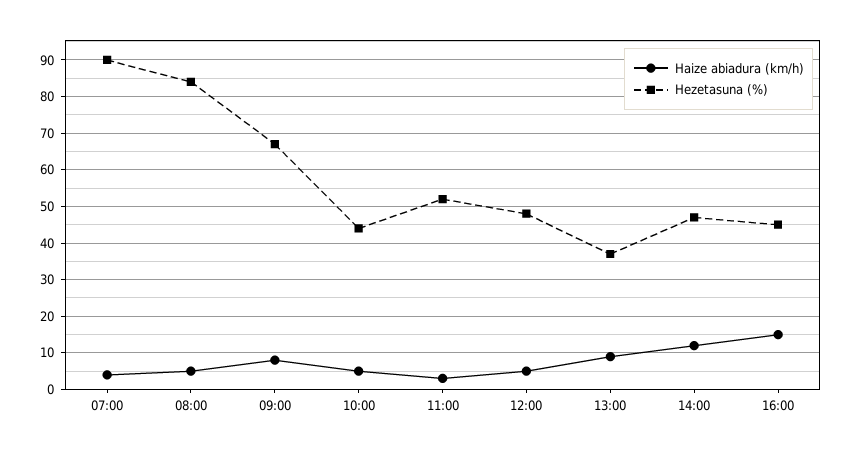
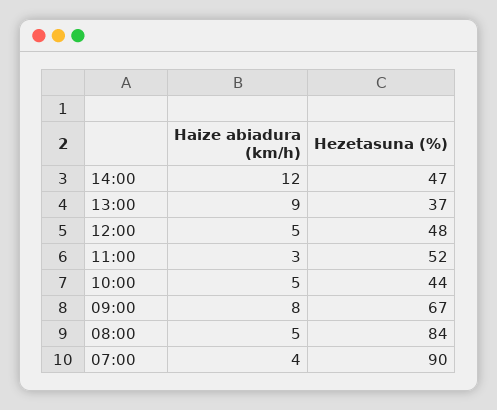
  {
    "Haize abiadura (km/h)": {
      "07:00": 4,
      "08:00": 5,
      "09:00": 8,
      "10:00": 5,
      "11:00": 3,
      "12:00": 5,
      "13:00": 9,
-     "14:00": 12,
+     "14:00": 12
-     "16:00": 15
    },
    "Hezetasuna (%)": {
      "07:00": 90,
      "08:00": 84,
      "09:00": 67,
      "10:00": 44,
      "11:00": 52,
      "12:00": 48,
      "13:00": 37,
-     "14:00": 47,
+     "14:00": 47
-     "16:00": 45
    }
  }

